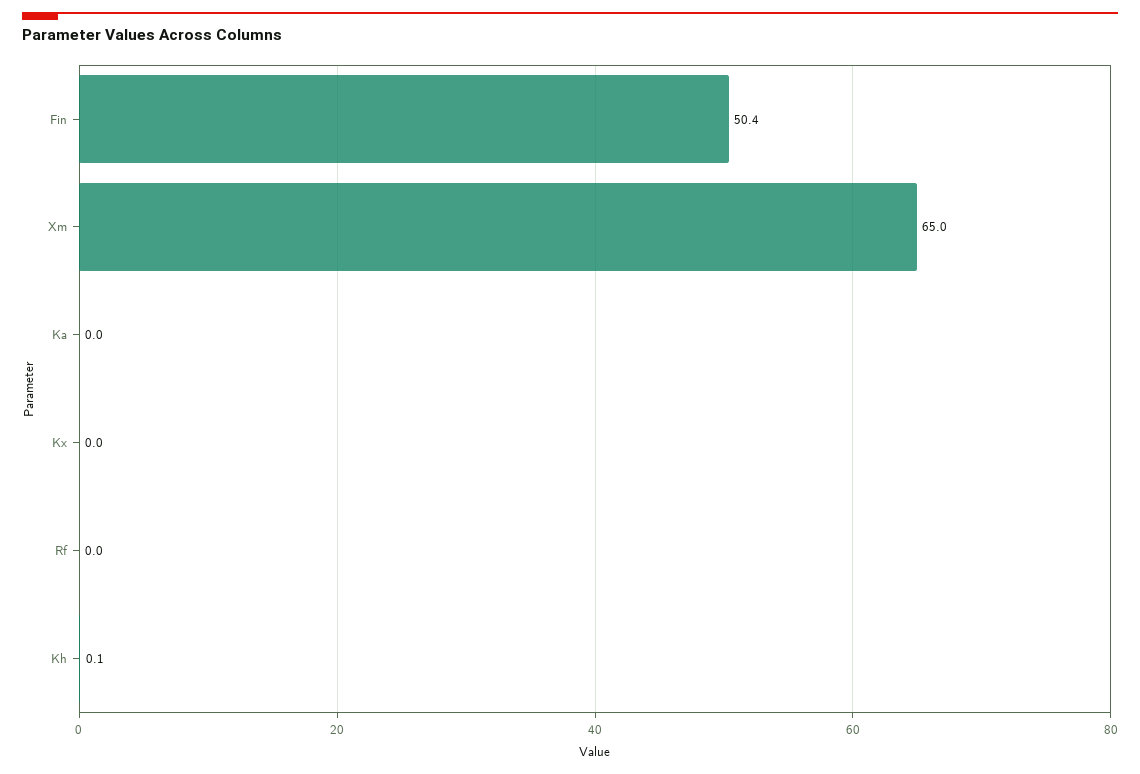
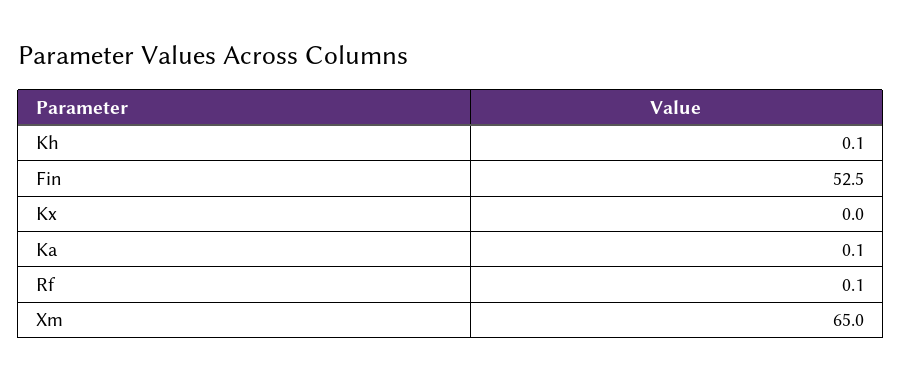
  {
-   "Fin": 50.4,
+   "Fin": 52.5,
    "Xm": 65,
-   "Ka": 0,
+   "Ka": 0.1,
    "Kx": 0,
-   "Rf": 0,
+   "Rf": 0.1,
    "Kh": 0.1
  }

